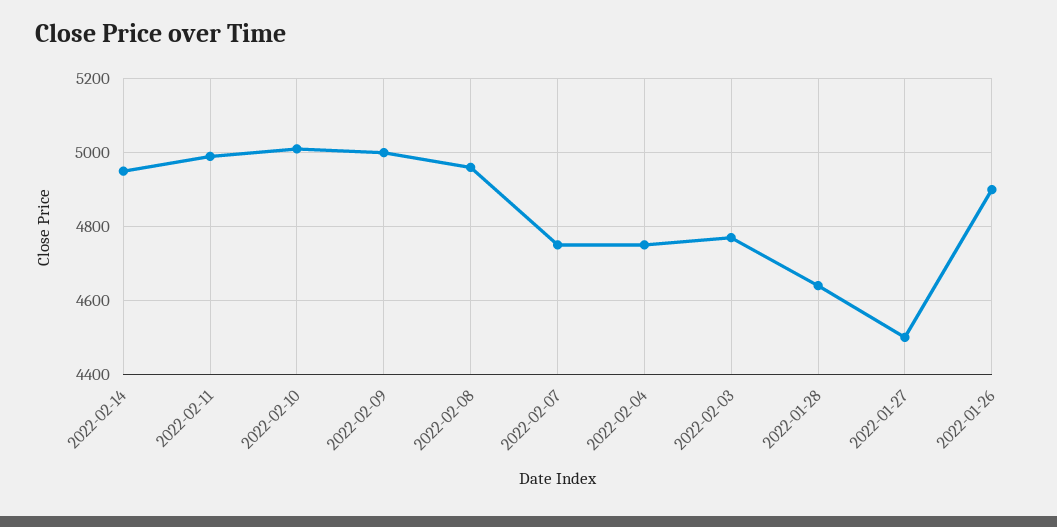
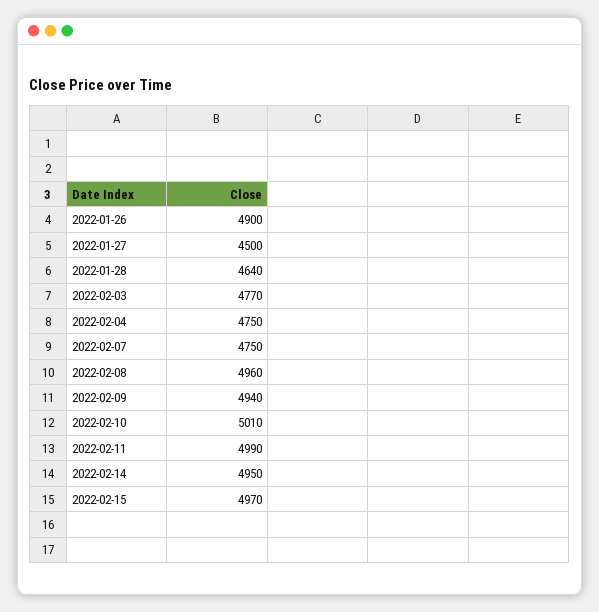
  {
    "2022-02-14": 4950,
    "2022-02-11": 4990,
    "2022-02-10": 5010,
-   "2022-02-09": 5000,
+   "2022-02-09": 4940,
    "2022-02-08": 4960,
    "2022-02-07": 4750,
    "2022-02-04": 4750,
    "2022-02-03": 4770,
    "2022-01-28": 4640,
    "2022-01-27": 4500,
-   "2022-01-26": 4900
+   "2022-01-26": 4900,
+   "2022-02-15": 4970
  }

